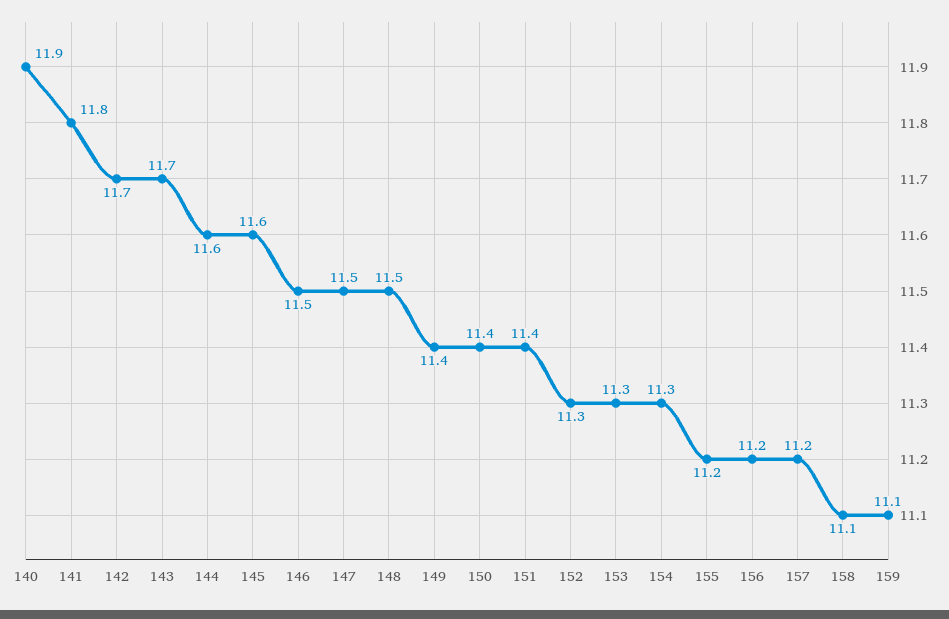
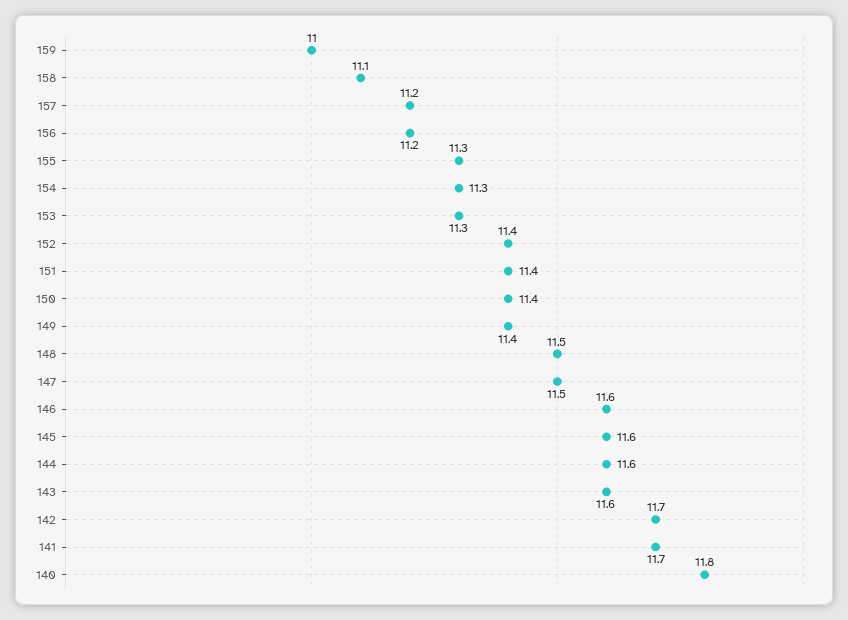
  {
-   "140": 11.9,
+   "140": 11.8,
-   "141": 11.8,
+   "141": 11.7,
    "142": 11.7,
-   "143": 11.7,
+   "143": 11.6,
    "144": 11.6,
    "145": 11.6,
-   "146": 11.5,
+   "146": 11.6,
    "147": 11.5,
    "148": 11.5,
    "149": 11.4,
    "150": 11.4,
    "151": 11.4,
-   "152": 11.3,
+   "152": 11.4,
    "153": 11.3,
    "154": 11.3,
-   "155": 11.2,
+   "155": 11.3,
    "156": 11.2,
    "157": 11.2,
    "158": 11.1,
-   "159": 11.1
+   "159": 11
  }

